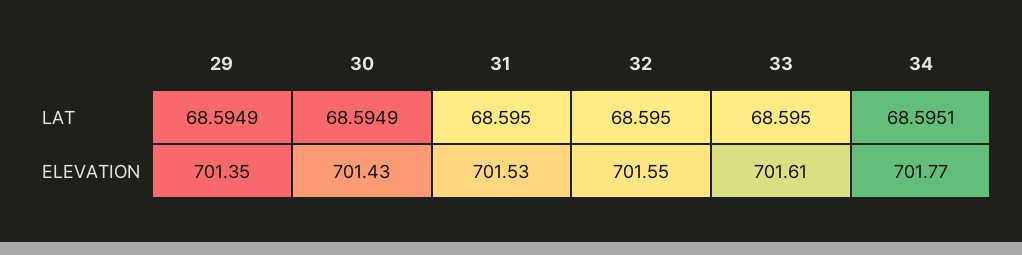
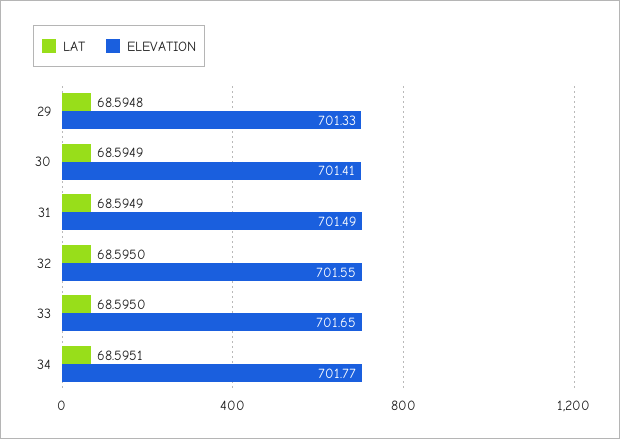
  {
    "LAT": {
-     "29": 68.5949,
+     "29": 68.5948,
      "30": 68.5949,
-     "31": 68.595,
+     "31": 68.5949,
      "32": 68.595,
      "33": 68.595,
      "34": 68.5951
    },
    "ELEVATION": {
-     "29": 701.35,
+     "29": 701.33,
-     "30": 701.43,
+     "30": 701.41,
-     "31": 701.53,
+     "31": 701.49,
      "32": 701.55,
-     "33": 701.61,
+     "33": 701.65,
      "34": 701.77
    }
  }

